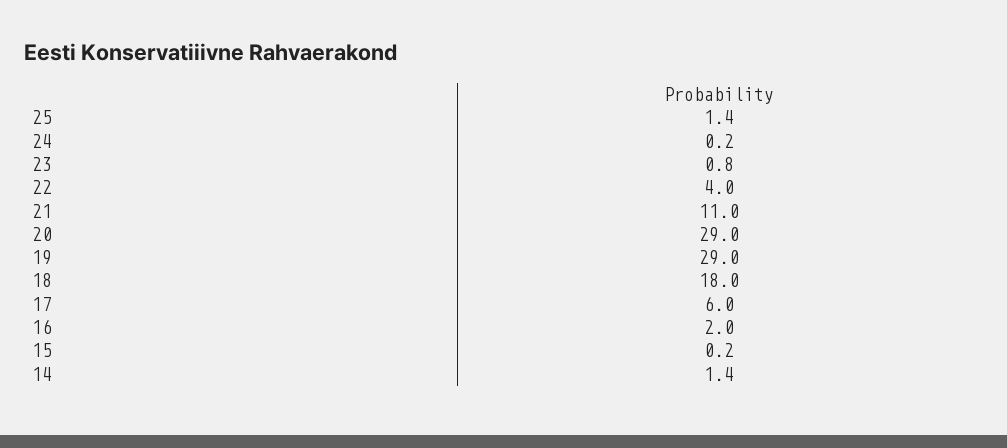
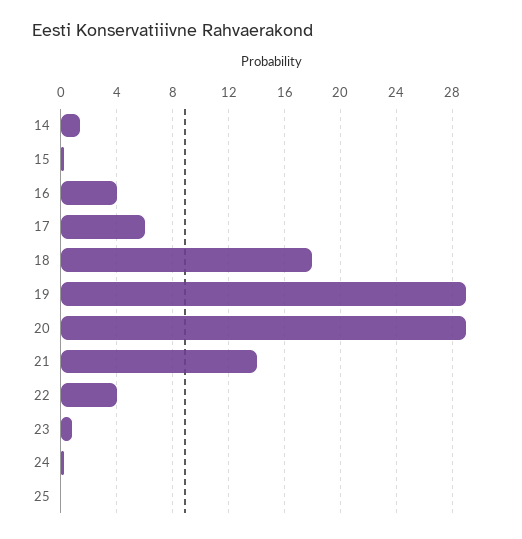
  {
-   "25": 1.4,
+   "25": 0,
    "24": 0.2,
    "23": 0.8,
    "22": 4,
-   "21": 11,
+   "21": 14,
    "20": 29,
    "19": 29,
    "18": 18,
    "17": 6,
-   "16": 2,
+   "16": 4,
    "15": 0.2,
    "14": 1.4
  }

